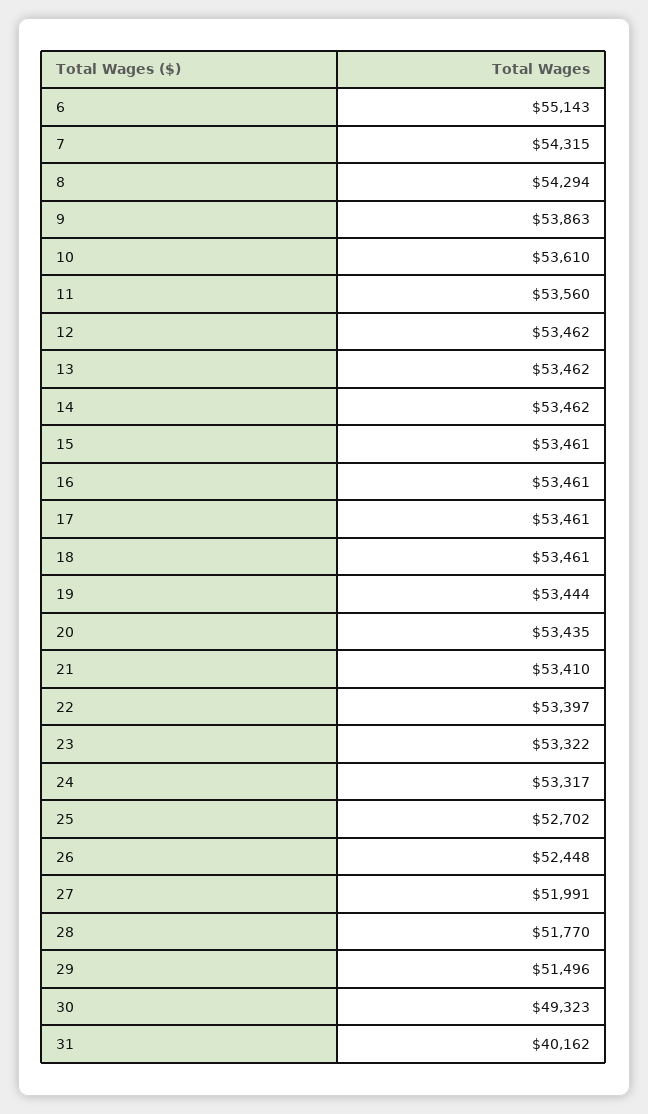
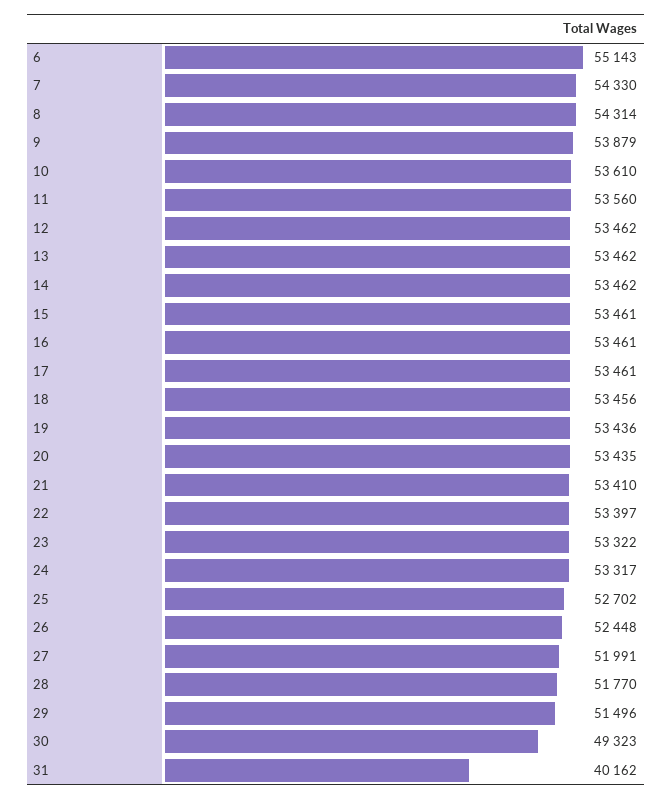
  {
    "6": 55143,
-   "7": 54315,
+   "7": 54330,
-   "8": 54294,
+   "8": 54314,
-   "9": 53863,
+   "9": 53879,
    "10": 53610,
    "11": 53560,
    "12": 53462,
    "13": 53462,
    "14": 53462,
    "15": 53461,
    "16": 53461,
    "17": 53461,
-   "18": 53461,
+   "18": 53456,
-   "19": 53444,
+   "19": 53436,
    "20": 53435,
    "21": 53410,
    "22": 53397,
    "23": 53322,
    "24": 53317,
    "25": 52702,
    "26": 52448,
    "27": 51991,
    "28": 51770,
    "29": 51496,
    "30": 49323,
    "31": 40162
  }

